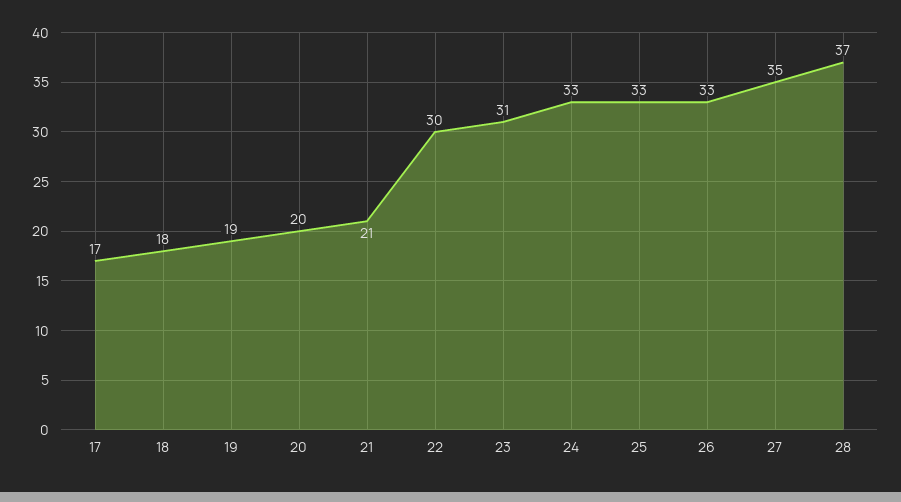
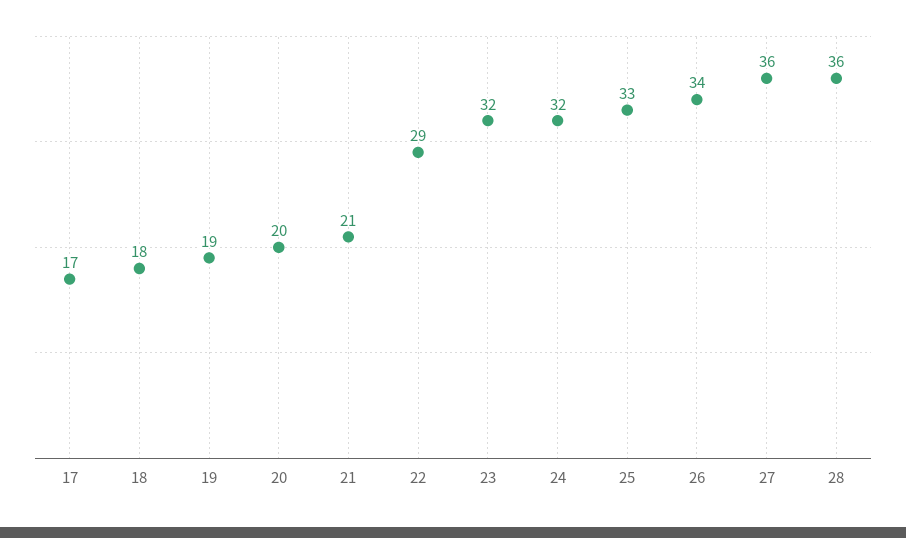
  {
    "17": 17,
    "18": 18,
    "19": 19,
    "20": 20,
    "21": 21,
-   "22": 30,
+   "22": 29,
-   "23": 31,
+   "23": 32,
-   "24": 33,
+   "24": 32,
    "25": 33,
-   "26": 33,
+   "26": 34,
-   "27": 35,
+   "27": 36,
-   "28": 37
+   "28": 36
  }

